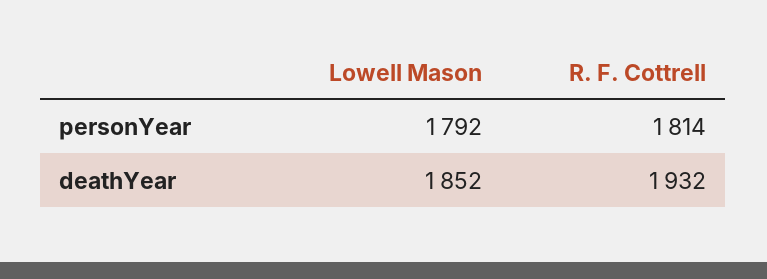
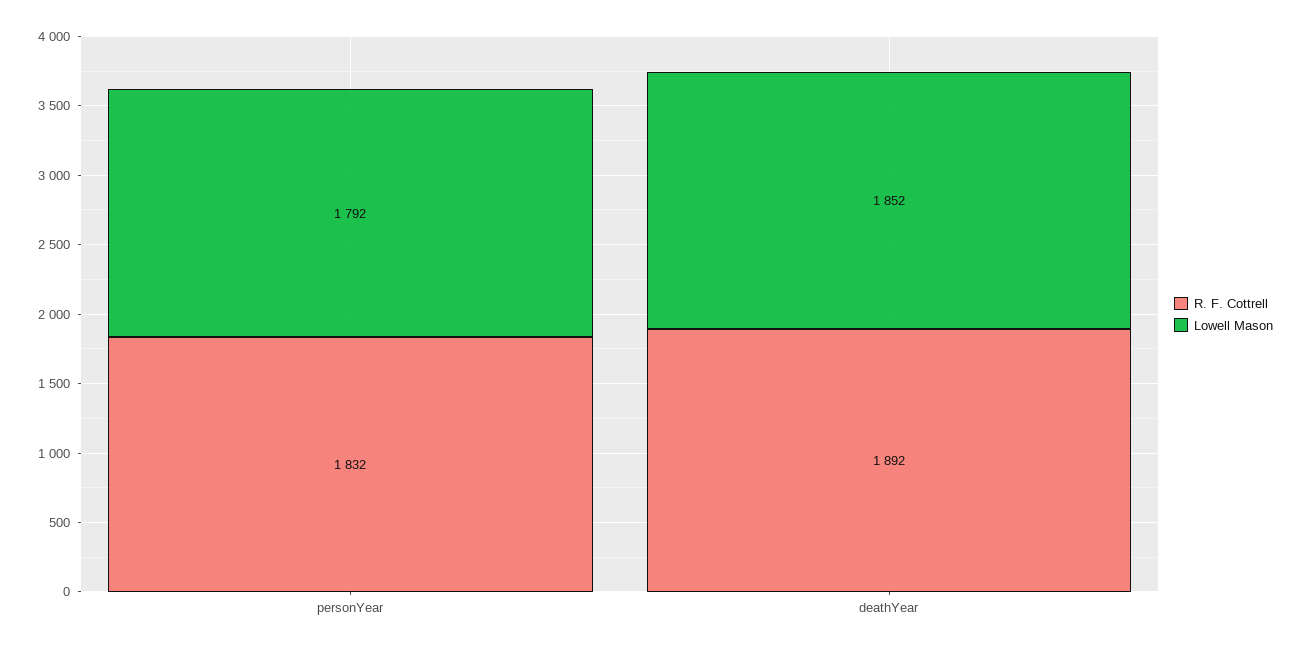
  {
    "Lowell Mason": {
      "personYear": 1792,
      "deathYear": 1852
    },
    "R. F. Cottrell": {
-     "personYear": 1814,
+     "personYear": 1832,
-     "deathYear": 1932
+     "deathYear": 1892
    }
  }

